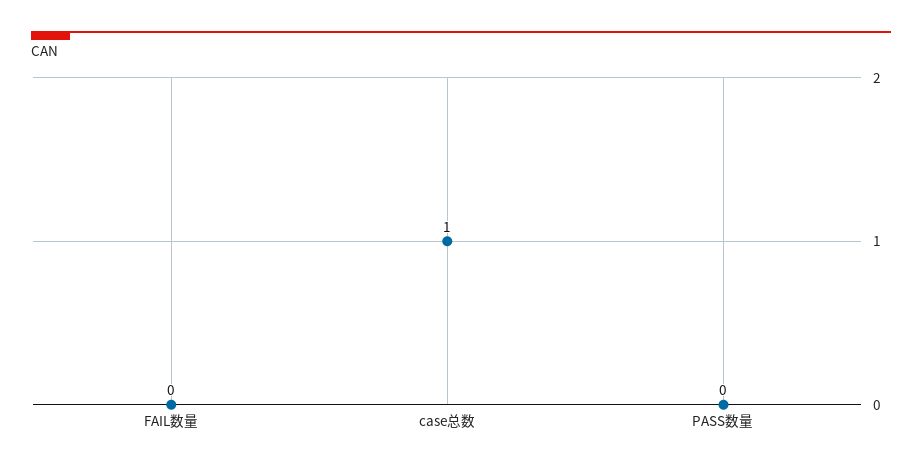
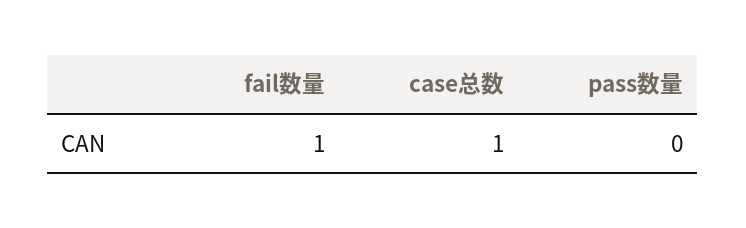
  {
-   "FAIL数量": 0,
+   "FAIL数量": 1,
    "case总数": 1,
    "PASS数量": 0
  }

